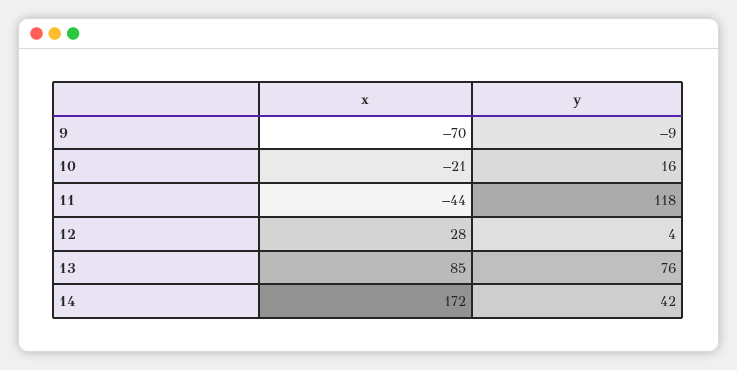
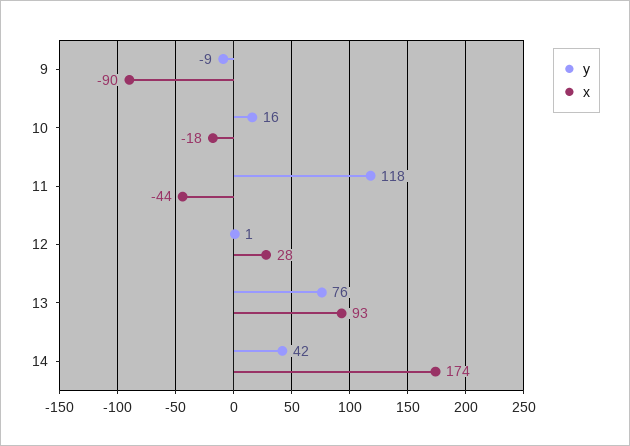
  {
    "x": {
-     "9": -70,
+     "9": -90,
-     "10": -21,
+     "10": -18,
      "11": -44,
      "12": 28,
-     "13": 85,
+     "13": 93,
-     "14": 172
+     "14": 174
    },
    "y": {
      "9": -9,
      "10": 16,
      "11": 118,
-     "12": 4,
+     "12": 1,
      "13": 76,
      "14": 42
    }
  }

